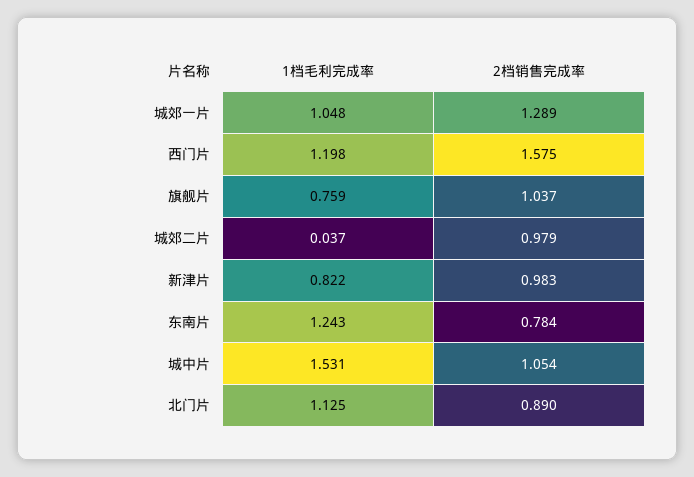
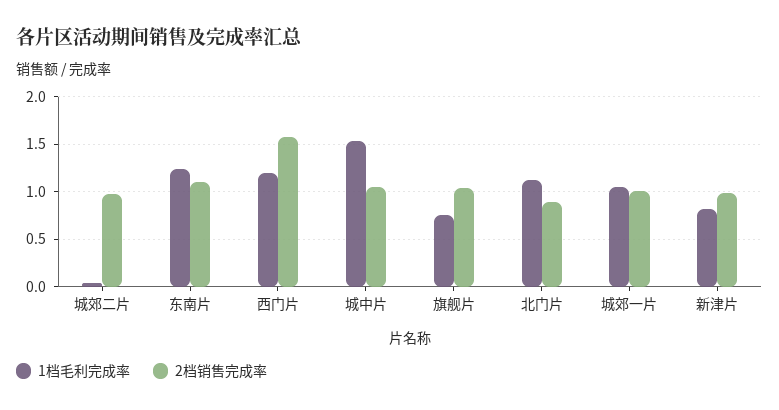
  {
    "1档毛利完成率": {
      "城郊一片": 1.048,
      "西门片": 1.198,
      "旗舰片": 0.759,
      "城郊二片": 0.037,
      "新津片": 0.822,
      "东南片": 1.243,
      "城中片": 1.531,
      "北门片": 1.125
    },
    "2档销售完成率": {
-     "城郊一片": 1.289,
+     "城郊一片": 1,
      "西门片": 1.575,
      "旗舰片": 1.037,
      "城郊二片": 0.979,
      "新津片": 0.983,
-     "东南片": 0.784,
+     "东南片": 1.1,
      "城中片": 1.054,
      "北门片": 0.89
    }
  }

